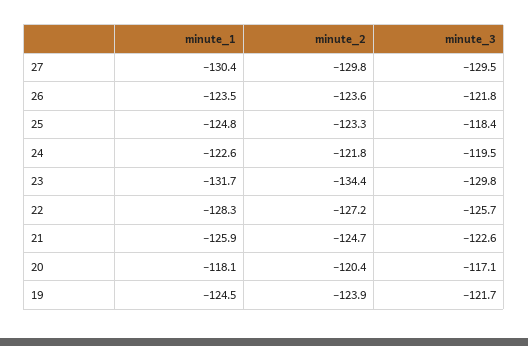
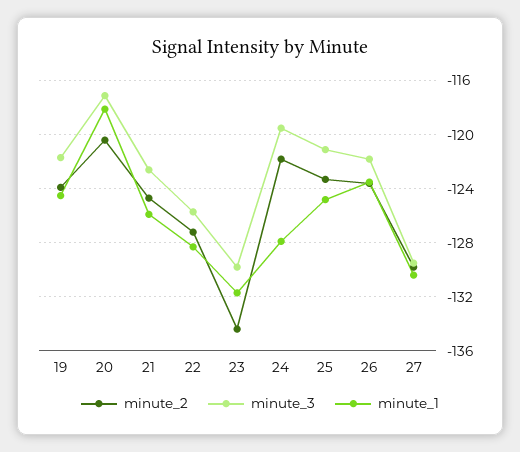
  {
    "minute_1": {
      "27": -130.4,
      "26": -123.5,
      "25": -124.8,
-     "24": -122.6,
+     "24": -128,
      "23": -131.7,
      "22": -128.3,
      "21": -125.9,
      "20": -118.1,
      "19": -124.5
    },
    "minute_2": {
      "27": -129.8,
      "26": -123.6,
      "25": -123.3,
      "24": -121.8,
      "23": -134.4,
      "22": -127.2,
      "21": -124.7,
      "20": -120.4,
      "19": -123.9
    },
    "minute_3": {
      "27": -129.5,
      "26": -121.8,
-     "25": -118.4,
+     "25": -121,
      "24": -119.5,
      "23": -129.8,
      "22": -125.7,
      "21": -122.6,
      "20": -117.1,
      "19": -121.7
    }
  }

